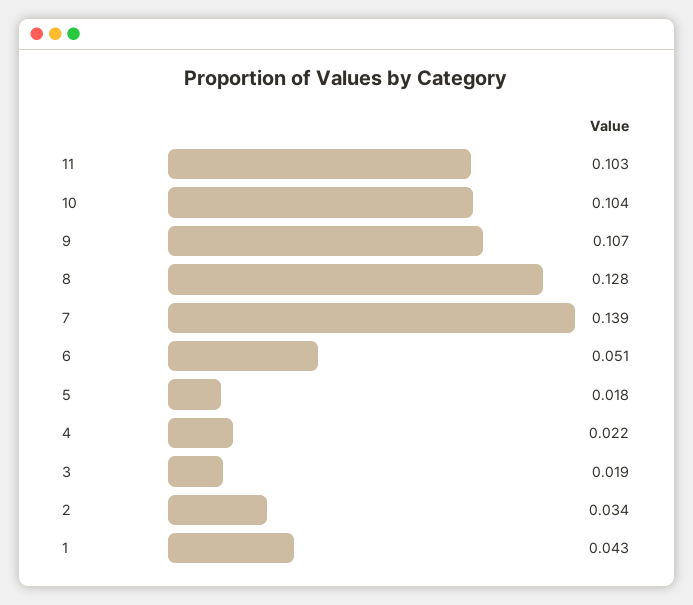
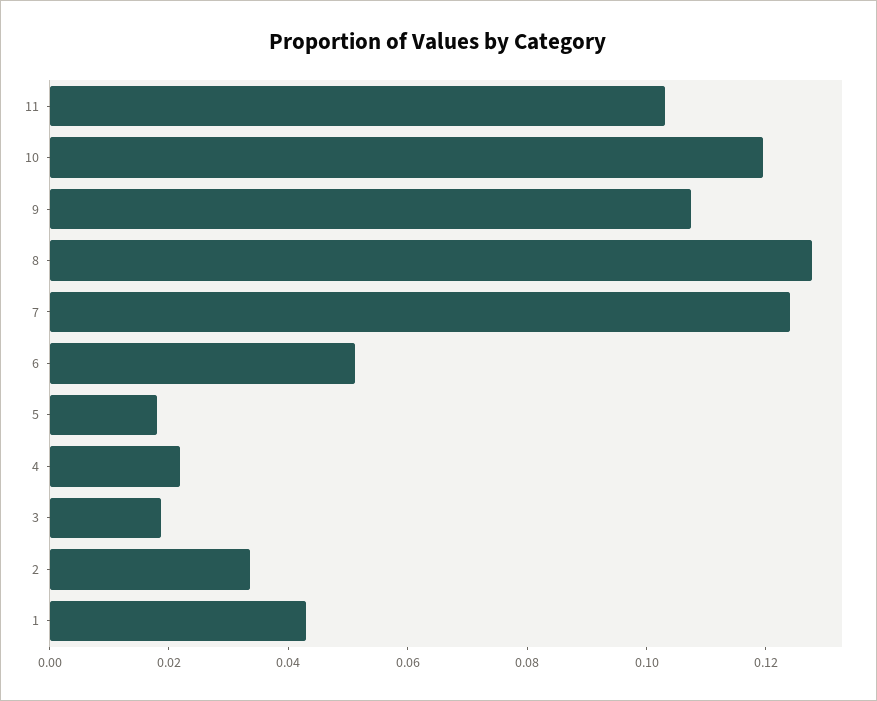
  {
    "11": 0.103,
-   "10": 0.104,
+   "10": 0.12,
    "9": 0.107,
    "8": 0.128,
-   "7": 0.139,
+   "7": 0.125,
    "6": 0.051,
    "5": 0.018,
    "4": 0.022,
    "3": 0.019,
    "2": 0.034,
    "1": 0.043
  }

